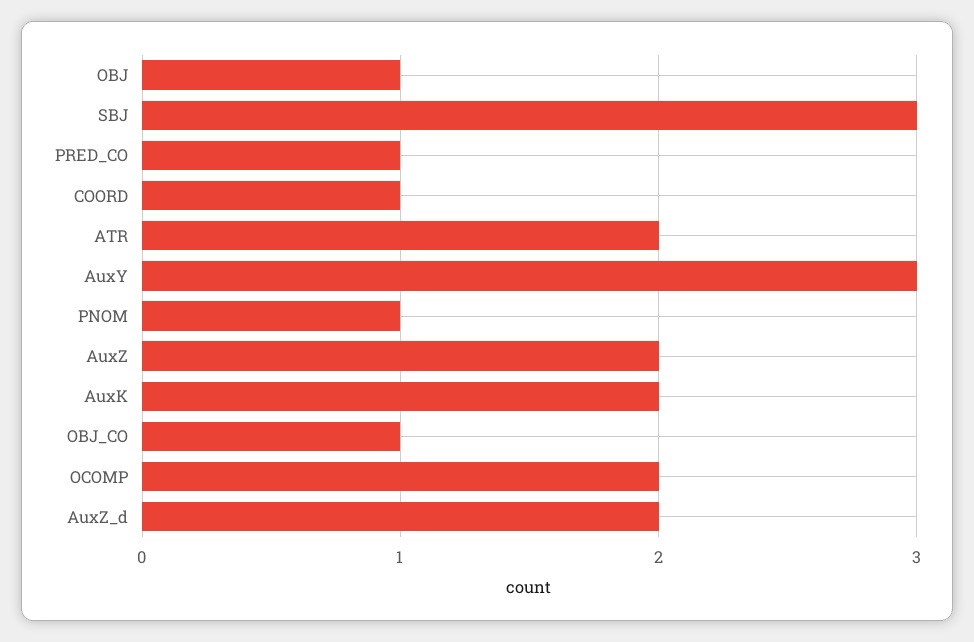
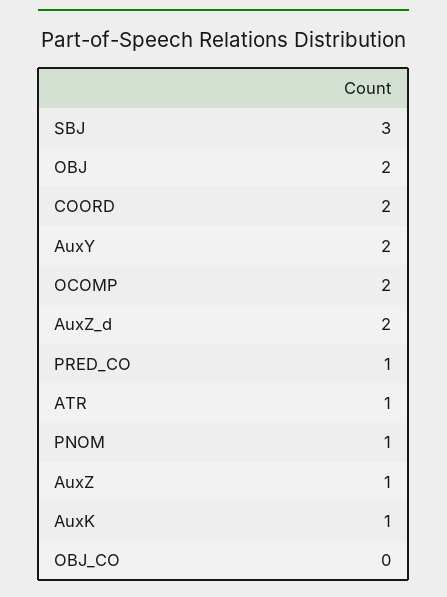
  {
-   "OBJ": 1,
+   "OBJ": 2,
    "SBJ": 3,
    "PRED_CO": 1,
-   "COORD": 1,
+   "COORD": 2,
-   "ATR": 2,
+   "ATR": 1,
-   "AuxY": 3,
+   "AuxY": 2,
    "PNOM": 1,
-   "AuxZ": 2,
+   "AuxZ": 1,
-   "AuxK": 2,
+   "AuxK": 1,
-   "OBJ_CO": 1,
+   "OBJ_CO": 0,
    "OCOMP": 2,
    "AuxZ_d": 2
  }

